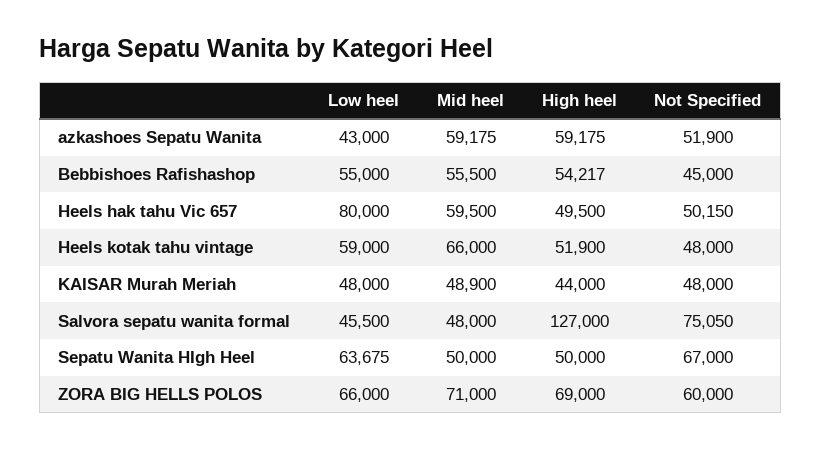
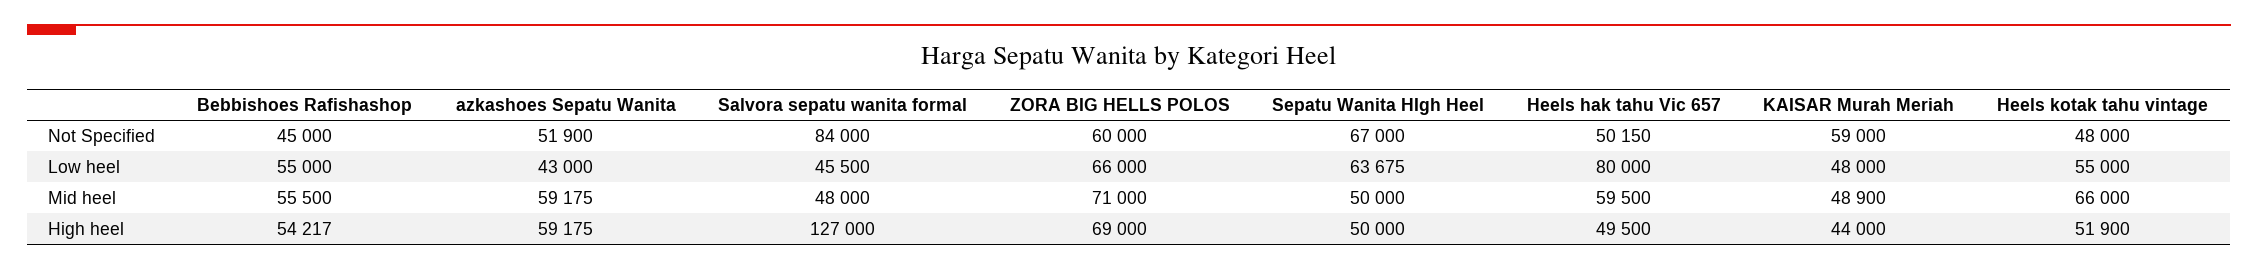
  {
    "Low heel": {
      "azkashoes Sepatu Wanita": 43000,
      "Bebbishoes Rafishashop": 55000,
      "Heels hak tahu Vic 657": 80000,
-     "Heels kotak tahu vintage": 59000,
+     "Heels kotak tahu vintage": 55000,
      "KAISAR Murah Meriah": 48000,
      "Salvora sepatu wanita formal": 45500,
      "Sepatu Wanita HIgh Heel": 63675,
      "ZORA BIG HELLS POLOS": 66000
    },
    "Mid heel": {
      "azkashoes Sepatu Wanita": 59175,
      "Bebbishoes Rafishashop": 55500,
      "Heels hak tahu Vic 657": 59500,
      "Heels kotak tahu vintage": 66000,
      "KAISAR Murah Meriah": 48900,
      "Salvora sepatu wanita formal": 48000,
      "Sepatu Wanita HIgh Heel": 50000,
      "ZORA BIG HELLS POLOS": 71000
    },
    "High heel": {
      "azkashoes Sepatu Wanita": 59175,
      "Bebbishoes Rafishashop": 54217,
      "Heels hak tahu Vic 657": 49500,
      "Heels kotak tahu vintage": 51900,
      "KAISAR Murah Meriah": 44000,
      "Salvora sepatu wanita formal": 127000,
      "Sepatu Wanita HIgh Heel": 50000,
      "ZORA BIG HELLS POLOS": 69000
    },
    "Not Specified": {
      "azkashoes Sepatu Wanita": 51900,
      "Bebbishoes Rafishashop": 45000,
      "Heels hak tahu Vic 657": 50150,
      "Heels kotak tahu vintage": 48000,
-     "KAISAR Murah Meriah": 48000,
+     "KAISAR Murah Meriah": 59000,
-     "Salvora sepatu wanita formal": 75050,
+     "Salvora sepatu wanita formal": 84000,
      "Sepatu Wanita HIgh Heel": 67000,
      "ZORA BIG HELLS POLOS": 60000
    }
  }

